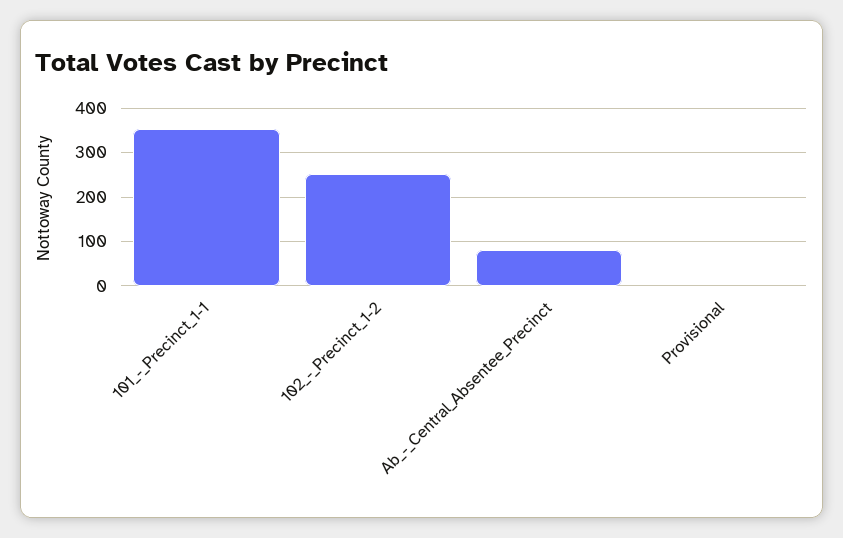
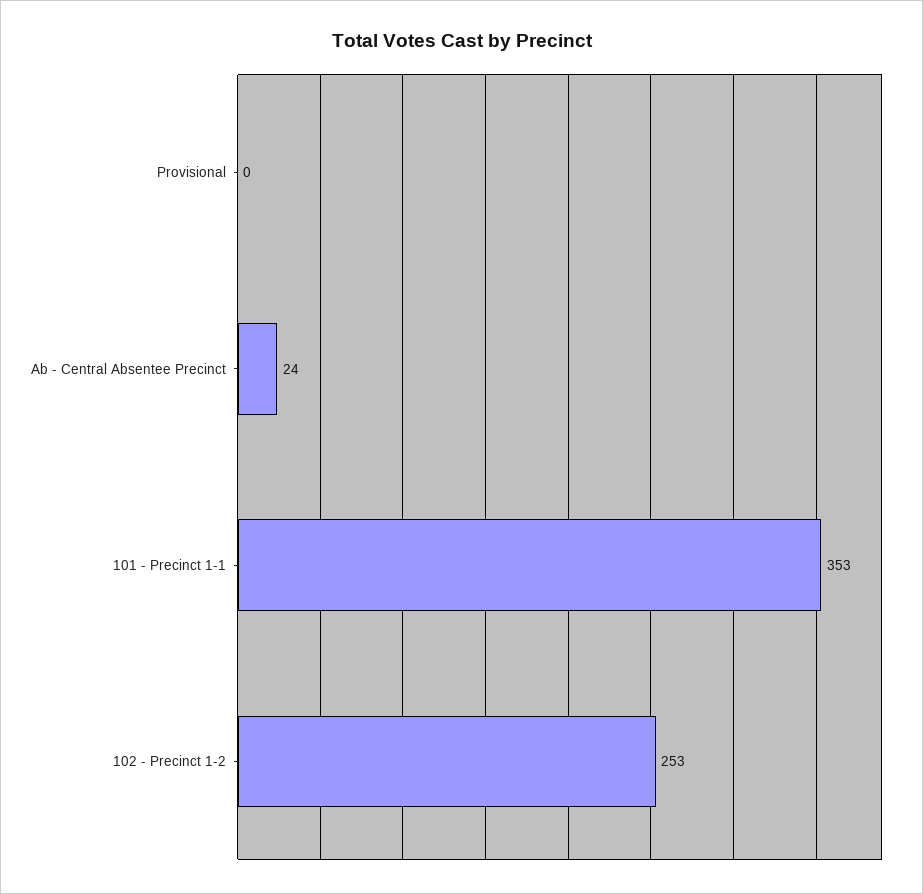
  {
    "101_-_Precinct_1-1": 353,
    "102_-_Precinct_1-2": 253,
-   "Ab_-_Central_Absentee_Precinct": 80,
+   "Ab_-_Central_Absentee_Precinct": 24,
    "Provisional": 0
  }

